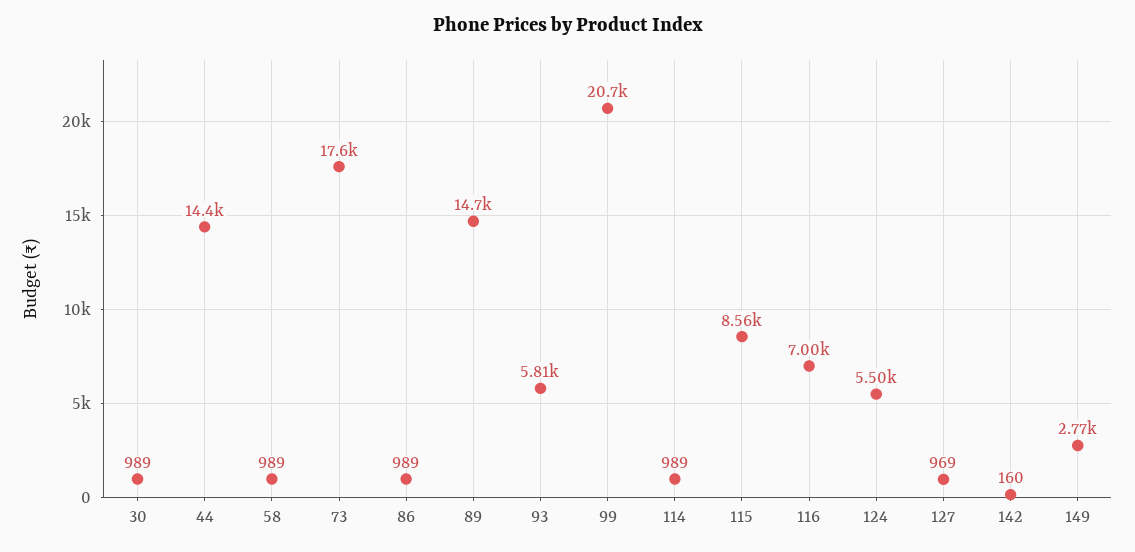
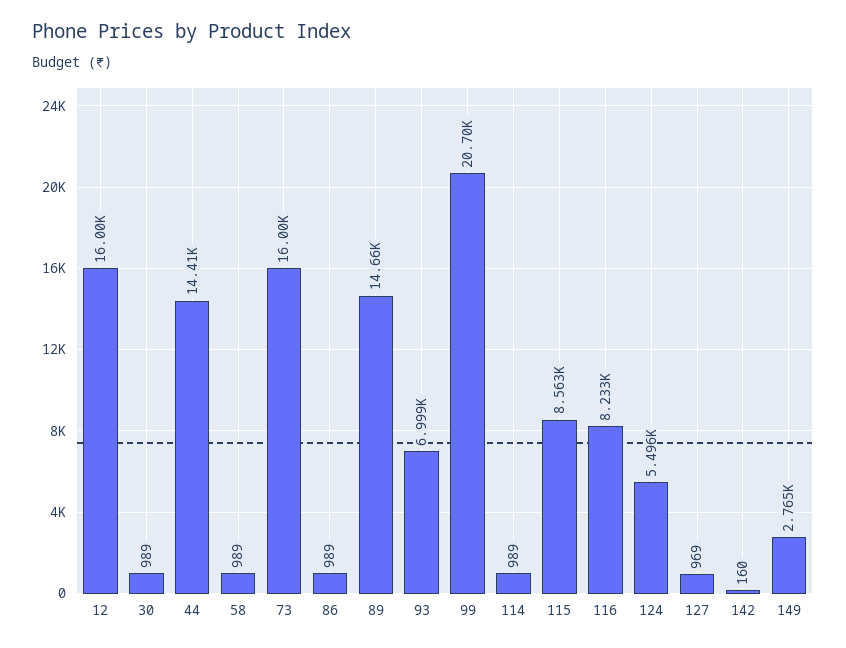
  {
    "30": 989,
    "44": 14410,
    "58": 989,
-   "73": 17600,
+   "73": 16000,
    "86": 989,
    "89": 14660,
-   "93": 5810,
+   "93": 6999,
    "99": 20700,
    "114": 989,
    "115": 8563,
-   "116": 7000,
+   "116": 8233,
    "124": 5496,
    "127": 969,
    "142": 160,
-   "149": 2765
+   "149": 2765,
+   "12": 16000
  }

